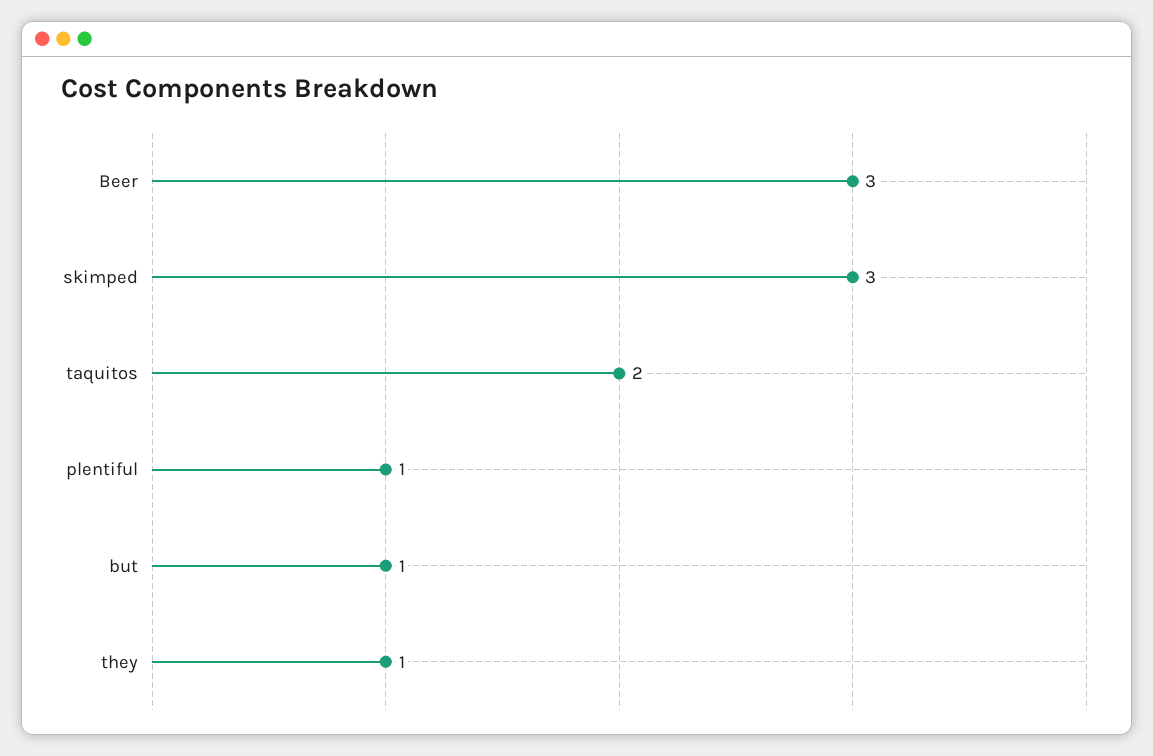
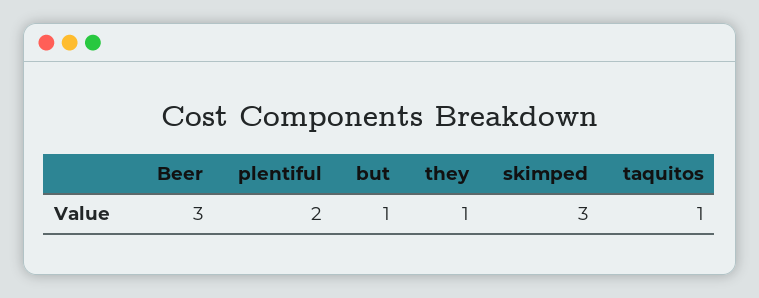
  {
    "Beer": 3,
    "skimped": 3,
-   "taquitos": 2,
+   "taquitos": 1,
-   "plentiful": 1,
+   "plentiful": 2,
    "but": 1,
    "they": 1
  }

